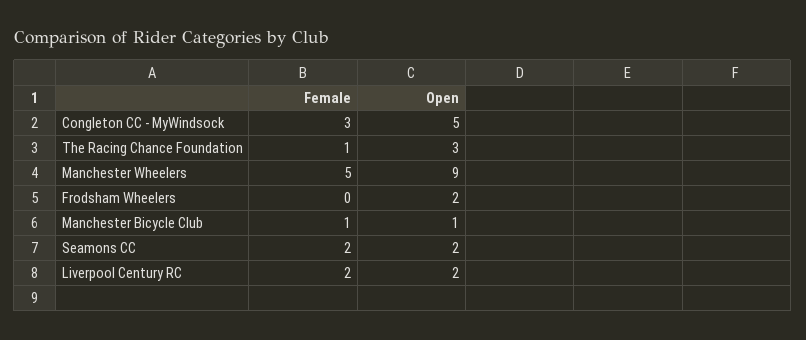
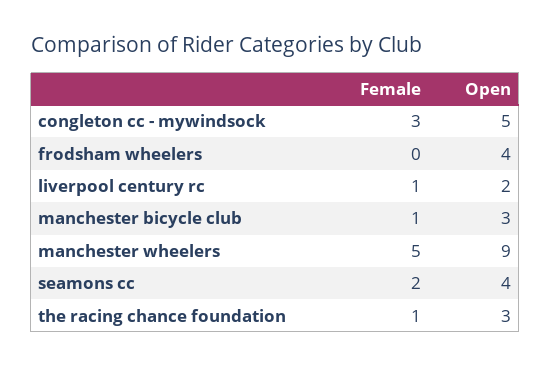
  {
    "Female": {
      "Congleton CC - MyWindsock": 3,
      "The Racing Chance Foundation": 1,
      "Manchester Wheelers": 5,
      "Frodsham Wheelers": 0,
      "Manchester Bicycle Club": 1,
      "Seamons CC": 2,
-     "Liverpool Century RC": 2
+     "Liverpool Century RC": 1
    },
    "Open": {
      "Congleton CC - MyWindsock": 5,
      "The Racing Chance Foundation": 3,
      "Manchester Wheelers": 9,
-     "Frodsham Wheelers": 2,
+     "Frodsham Wheelers": 4,
-     "Manchester Bicycle Club": 1,
+     "Manchester Bicycle Club": 3,
-     "Seamons CC": 2,
+     "Seamons CC": 4,
      "Liverpool Century RC": 2
    }
  }

